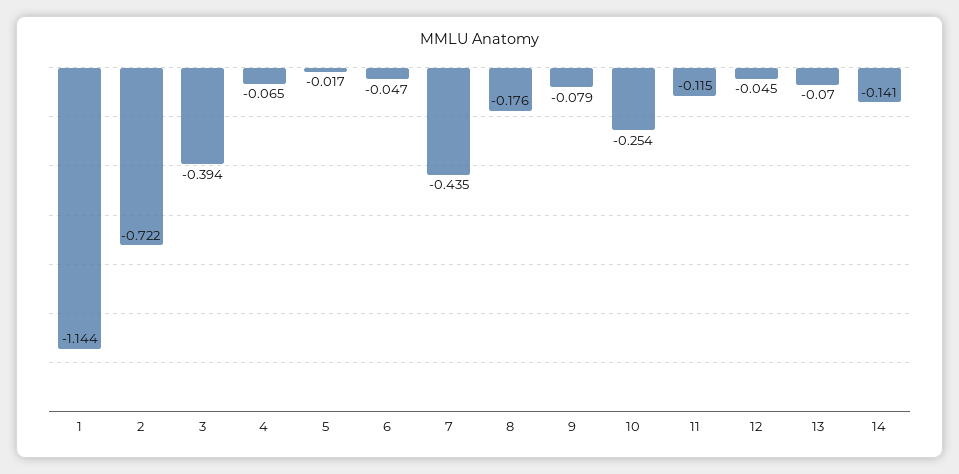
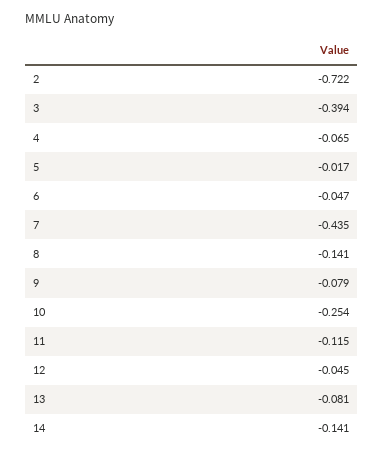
  {
-   "1": -1.144,
    "2": -0.722,
    "3": -0.394,
    "4": -0.065,
    "5": -0.017,
    "6": -0.047,
    "7": -0.435,
-   "8": -0.176,
+   "8": -0.141,
    "9": -0.079,
    "10": -0.254,
    "11": -0.115,
    "12": -0.045,
-   "13": -0.07,
+   "13": -0.081,
    "14": -0.141
  }

